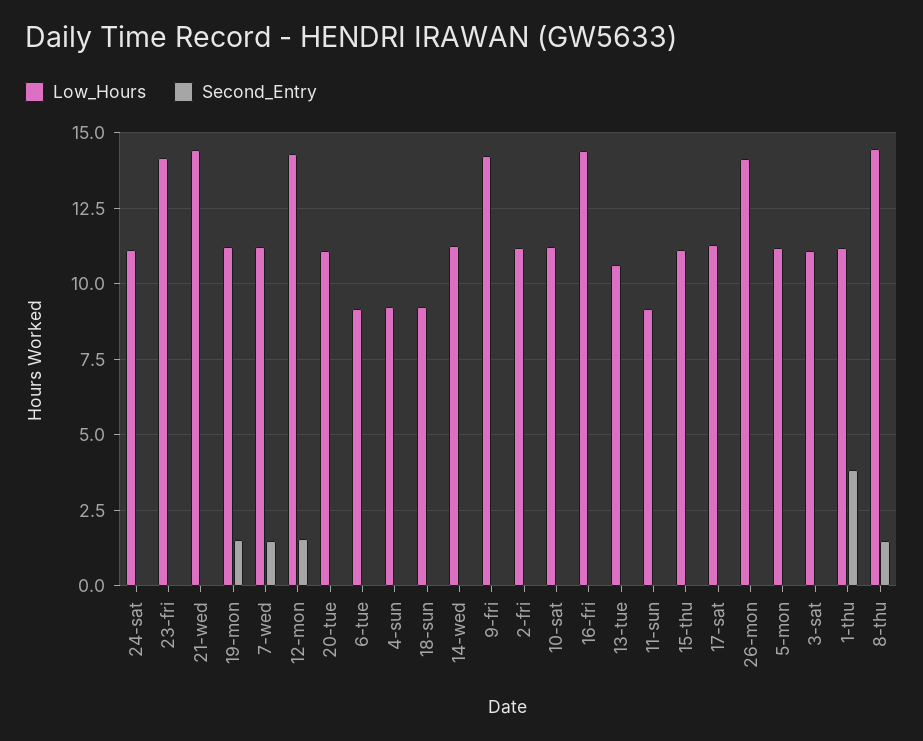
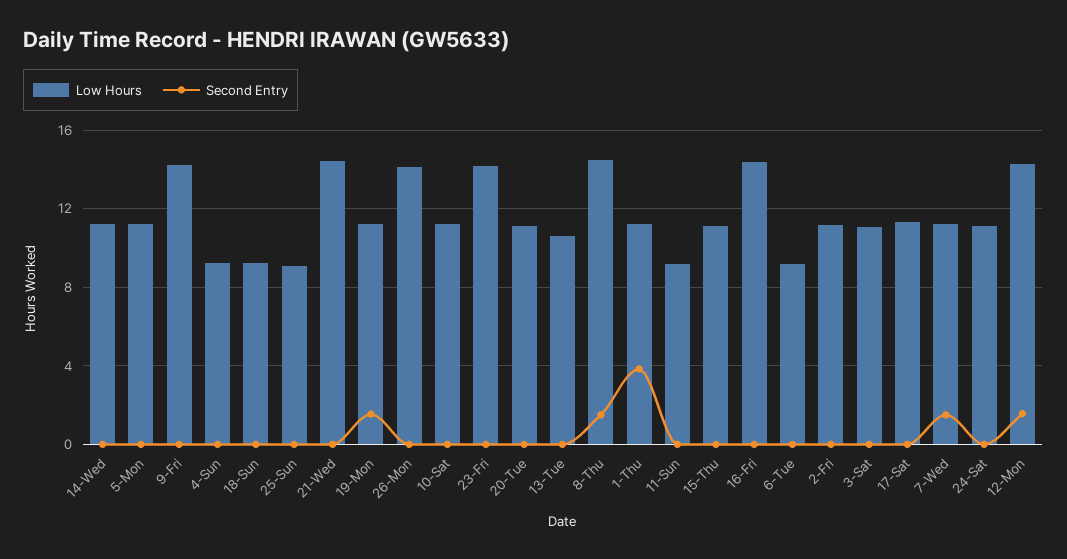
  {
    "Low_Hours": {
      "24-sat": 11,
      "23-fri": 14.25,
      "21-wed": 14.5,
      "19-mon": 11.25,
      "7-wed": 11.25,
      "12-mon": 14.25,
      "20-tue": 11,
      "6-tue": 9.25,
      "4-sun": 9.25,
      "18-sun": 9.25,
      "14-wed": 11.25,
      "9-fri": 14.25,
      "2-fri": 11.25,
      "10-sat": 11.25,
      "16-fri": 14.5,
      "13-tue": 10.75,
      "11-sun": 9.25,
      "15-thu": 11,
      "17-sat": 11.25,
      "26-mon": 14.25,
      "5-mon": 11.25,
      "3-sat": 11,
      "1-thu": 11.25,
-     "8-thu": 14.5
+     "8-thu": 14.5,
+     "25-Sun": 9
    },
    "Second_Entry": {
      "24-sat": 0,
      "23-fri": 0,
      "21-wed": 0,
      "19-mon": 1.5,
      "7-wed": 1.5,
      "12-mon": 1.5,
      "20-tue": 0,
      "6-tue": 0,
      "4-sun": 0,
      "18-sun": 0,
      "14-wed": 0,
      "9-fri": 0,
      "2-fri": 0,
      "10-sat": 0,
      "16-fri": 0,
      "13-tue": 0,
      "11-sun": 0,
      "15-thu": 0,
      "17-sat": 0,
      "26-mon": 0,
      "5-mon": 0,
      "3-sat": 0,
      "1-thu": 3.75,
-     "8-thu": 1.5
+     "8-thu": 1.5,
+     "25-Sun": 0
    }
  }

